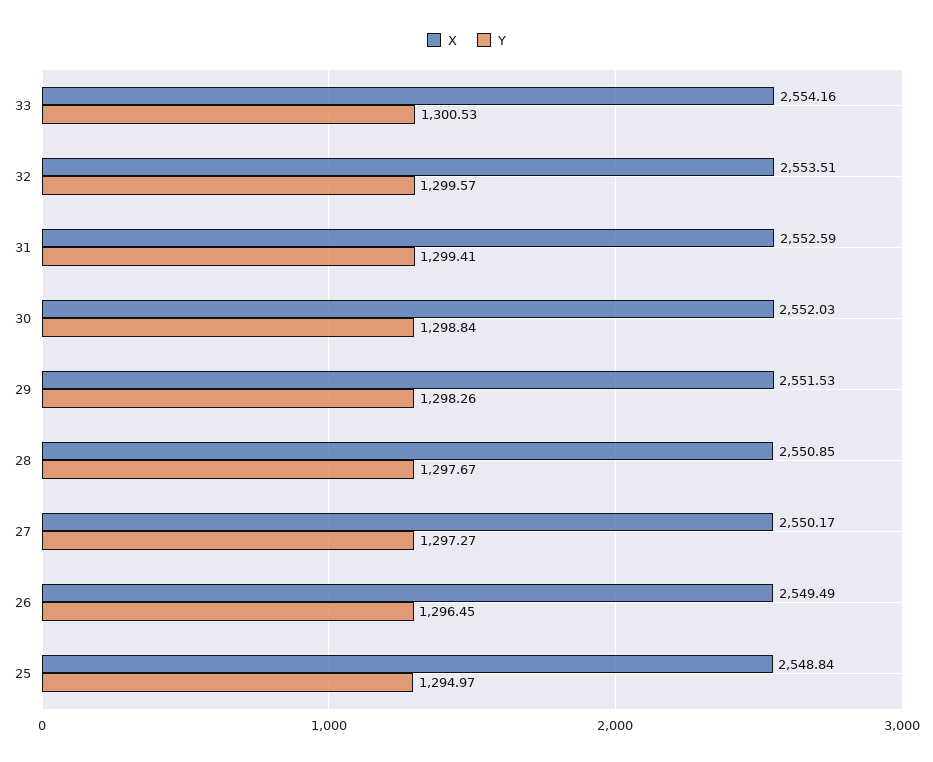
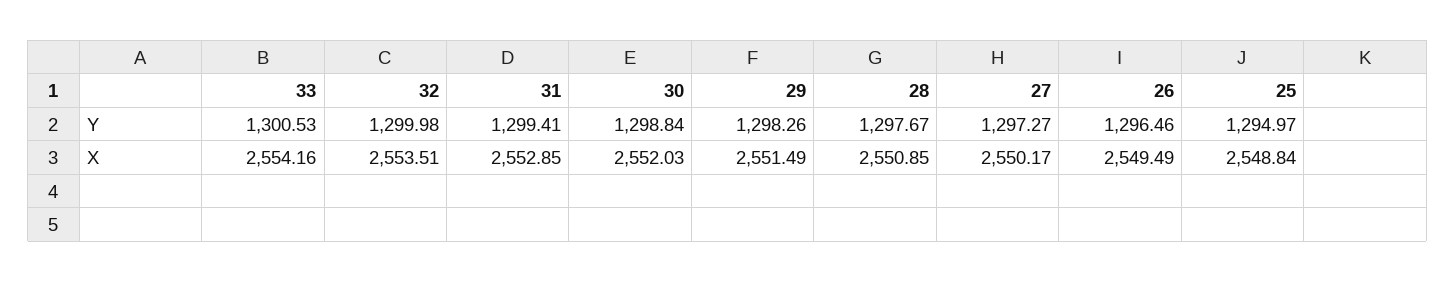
  {
    "X": {
      "33": 2554.16,
      "32": 2553.51,
-     "31": 2552.59,
+     "31": 2552.85,
      "30": 2552.03,
-     "29": 2551.53,
+     "29": 2551.49,
      "28": 2550.85,
      "27": 2550.17,
      "26": 2549.49,
      "25": 2548.84
    },
    "Y": {
      "33": 1300.53,
-     "32": 1299.57,
+     "32": 1299.98,
      "31": 1299.41,
      "30": 1298.84,
      "29": 1298.26,
      "28": 1297.67,
      "27": 1297.27,
-     "26": 1296.45,
+     "26": 1296.46,
      "25": 1294.97
    }
  }

